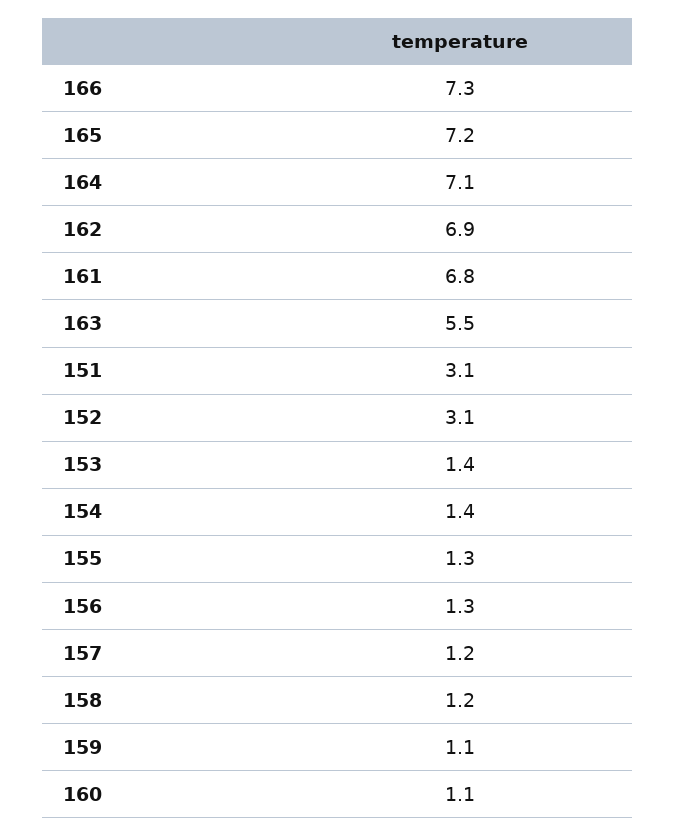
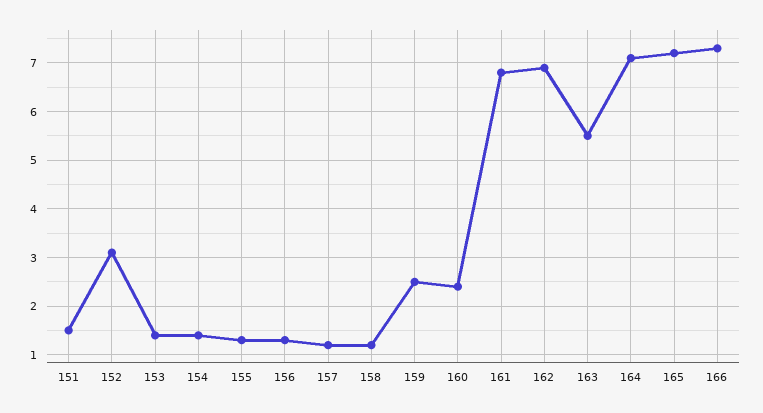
  {
    "166": 7.3,
    "165": 7.2,
    "164": 7.1,
    "162": 6.9,
    "161": 6.8,
    "163": 5.5,
-   "151": 3.1,
+   "151": 1.5,
    "152": 3.1,
    "153": 1.4,
    "154": 1.4,
    "155": 1.3,
    "156": 1.3,
    "157": 1.2,
    "158": 1.2,
-   "159": 1.1,
+   "159": 2.5,
-   "160": 1.1
+   "160": 2.5
  }

